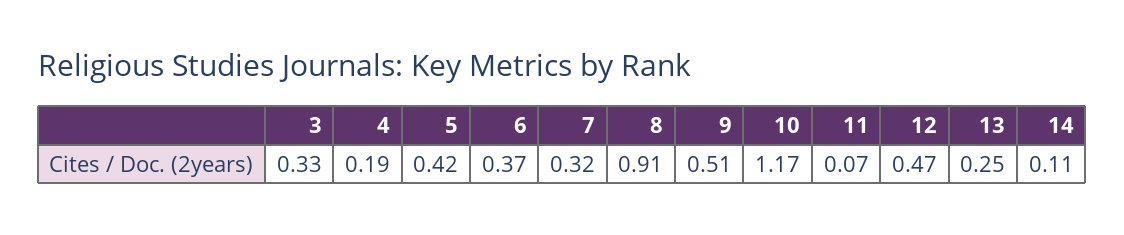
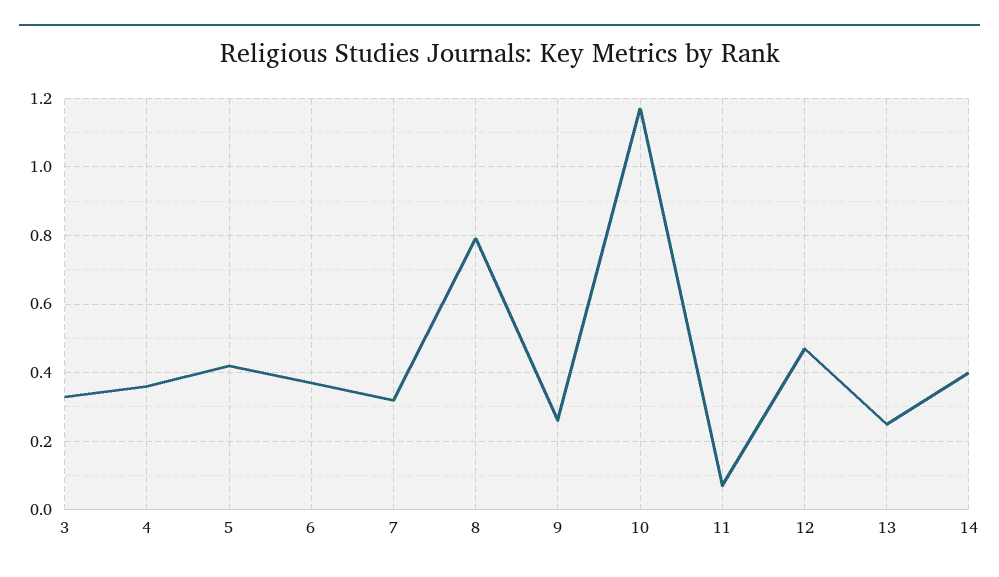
  {
    "3": 0.33,
-   "4": 0.19,
+   "4": 0.35,
    "5": 0.42,
    "6": 0.37,
    "7": 0.32,
-   "8": 0.91,
+   "8": 0.8,
-   "9": 0.51,
+   "9": 0.25,
    "10": 1.17,
    "11": 0.07,
    "12": 0.47,
    "13": 0.25,
-   "14": 0.11
+   "14": 0.4
  }

